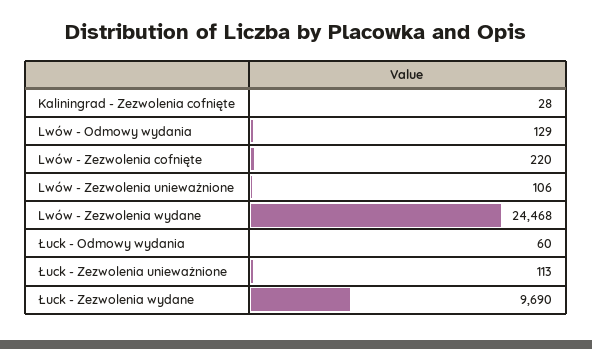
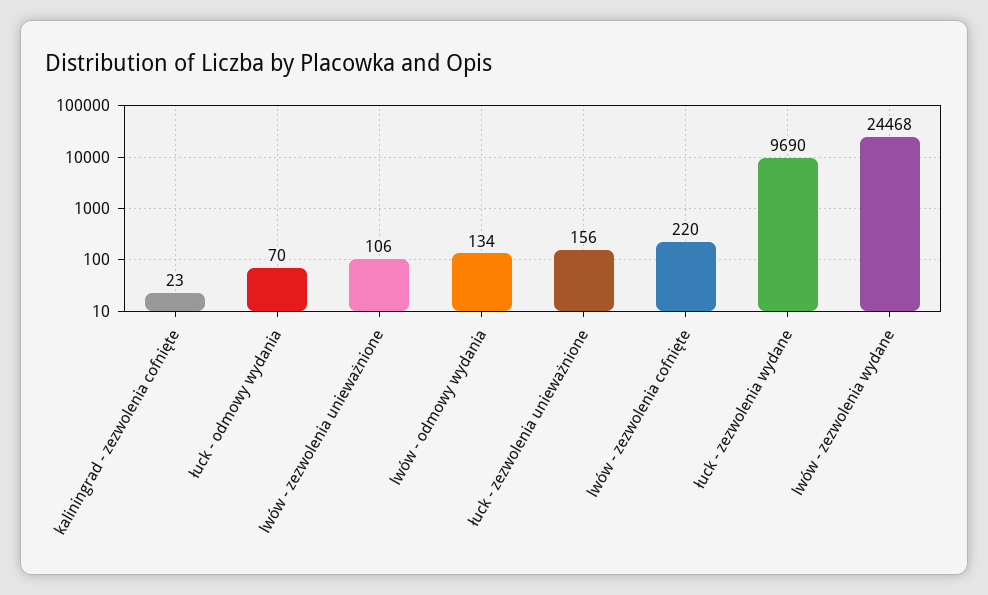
  {
-   "Kaliningrad - Zezwolenia cofnięte": 28,
+   "Kaliningrad - Zezwolenia cofnięte": 23,
-   "Lwów - Odmowy wydania": 129,
+   "Lwów - Odmowy wydania": 134,
    "Lwów - Zezwolenia cofnięte": 220,
    "Lwów - Zezwolenia unieważnione": 106,
    "Lwów - Zezwolenia wydane": 24468,
-   "Łuck - Odmowy wydania": 60,
+   "Łuck - Odmowy wydania": 70,
-   "Łuck - Zezwolenia unieważnione": 113,
+   "Łuck - Zezwolenia unieważnione": 156,
    "Łuck - Zezwolenia wydane": 9690
  }

